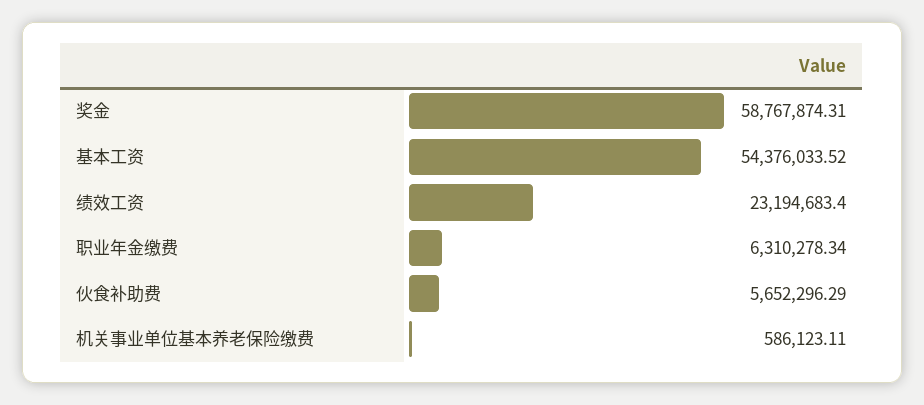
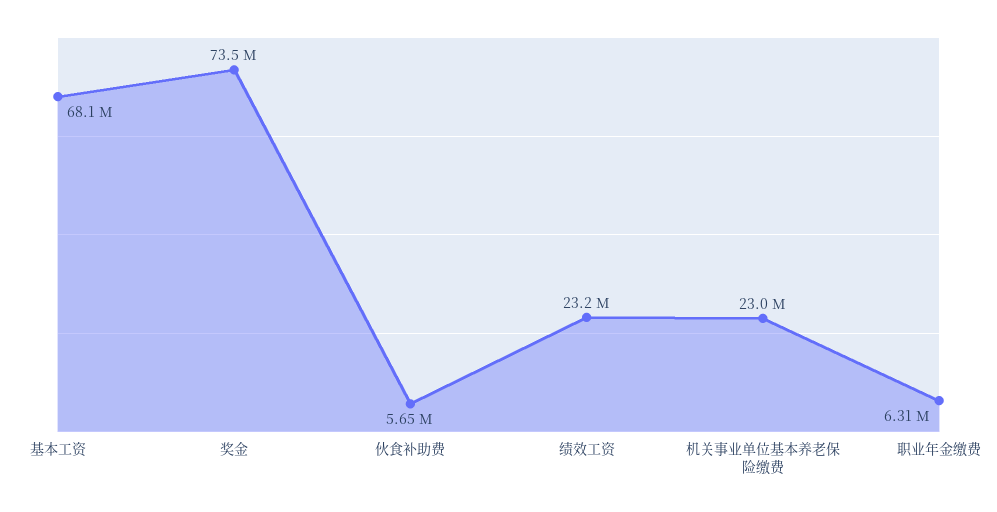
  {
-   "奖金": 58767874.31,
+   "奖金": 73500000,
-   "基本工资": 54376033.52,
+   "基本工资": 68100000,
    "绩效工资": 23194683.4,
    "职业年金缴费": 6310278.34,
    "伙食补助费": 5652296.29,
-   "机关事业单位基本养老保险缴费": 586123.11
+   "机关事业单位基本养老保险缴费": 23000000
  }

